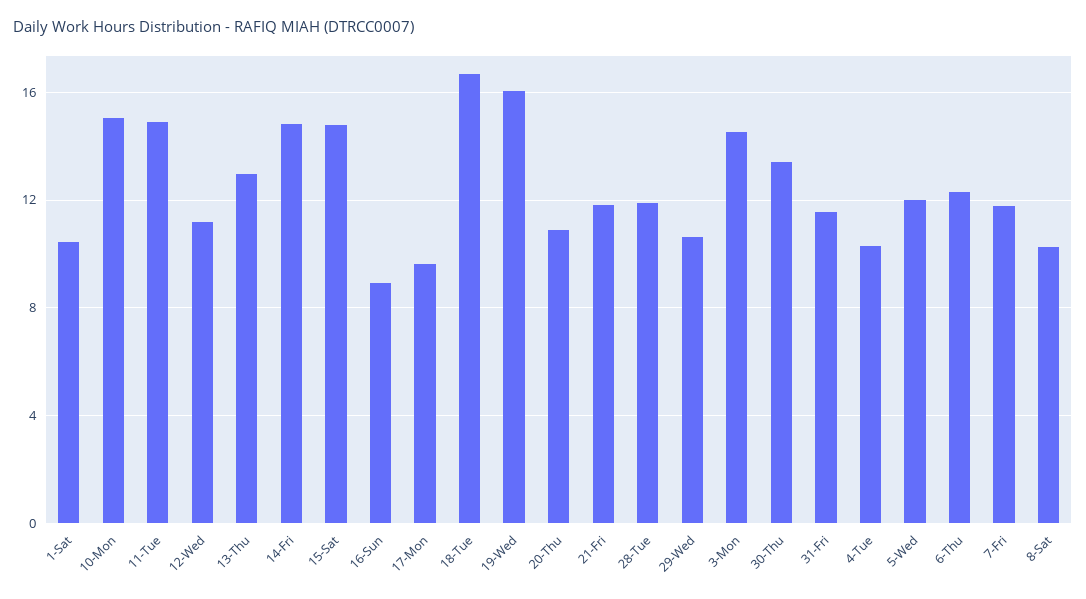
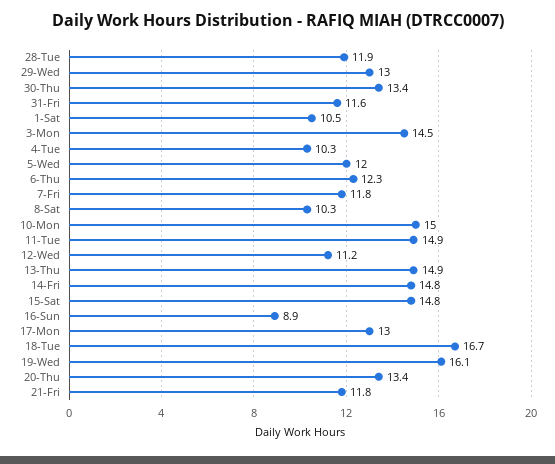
  {
    "1-Sat": 10.5,
    "10-Mon": 15,
    "11-Tue": 14.9,
    "12-Wed": 11.2,
-   "13-Thu": 13,
+   "13-Thu": 14.9,
    "14-Fri": 14.8,
    "15-Sat": 14.8,
    "16-Sun": 8.9,
-   "17-Mon": 9.5,
+   "17-Mon": 13,
    "18-Tue": 16.7,
    "19-Wed": 16.1,
-   "20-Thu": 11,
+   "20-Thu": 13.4,
    "21-Fri": 11.8,
    "28-Tue": 11.9,
-   "29-Wed": 10.5,
+   "29-Wed": 13,
    "3-Mon": 14.5,
    "30-Thu": 13.4,
    "31-Fri": 11.6,
    "4-Tue": 10.3,
    "5-Wed": 12,
    "6-Thu": 12.3,
    "7-Fri": 11.8,
    "8-Sat": 10.3
  }

